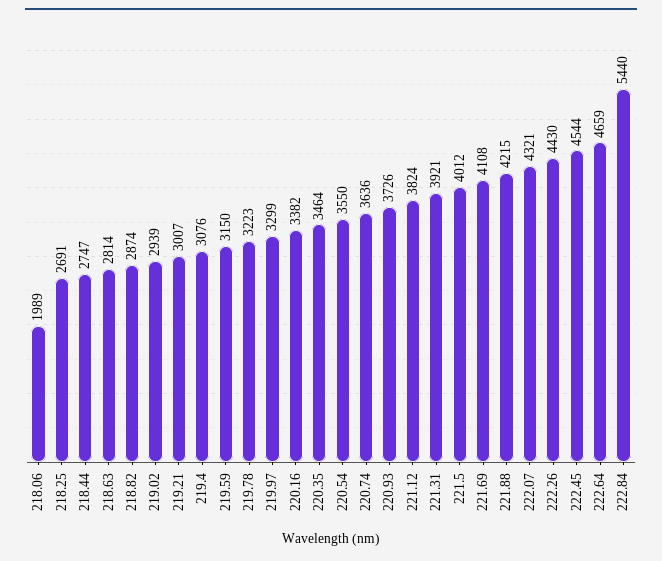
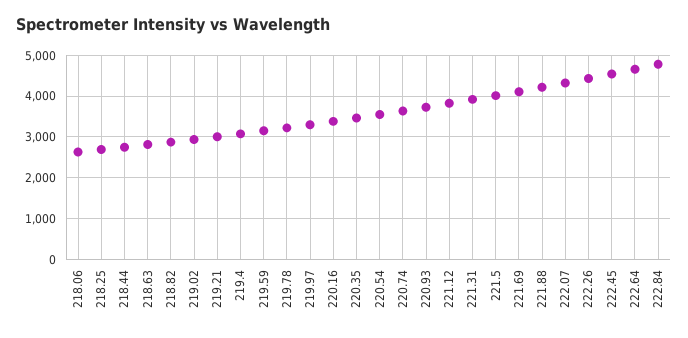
  {
-   "218.06": 1989,
+   "218.06": 2600,
    "218.25": 2691,
    "218.44": 2747,
    "218.63": 2814,
    "218.82": 2874,
    "219.02": 2939,
    "219.21": 3007,
    "219.4": 3076,
    "219.59": 3150,
    "219.78": 3223,
    "219.97": 3299,
    "220.16": 3382,
    "220.35": 3464,
    "220.54": 3550,
    "220.74": 3636,
    "220.93": 3726,
    "221.12": 3824,
    "221.31": 3921,
    "221.5": 4012,
    "221.69": 4108,
    "221.88": 4215,
    "222.07": 4321,
    "222.26": 4430,
    "222.45": 4544,
    "222.64": 4659,
-   "222.84": 5440
+   "222.84": 4800
  }

